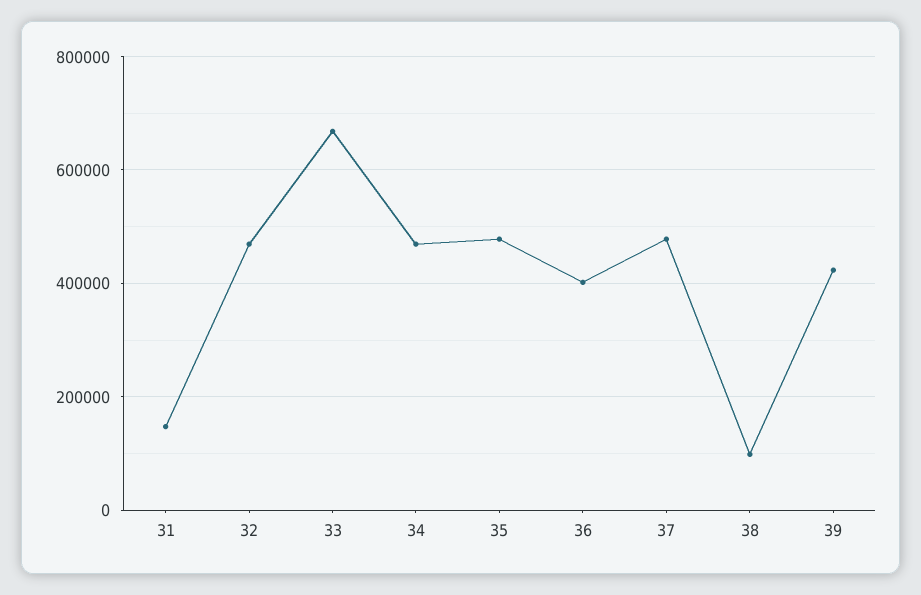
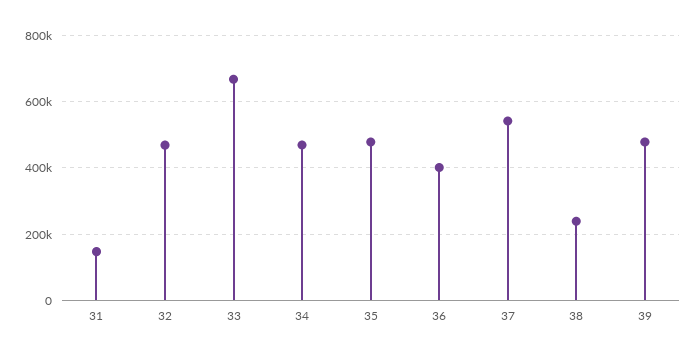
  {
    "31": 140000,
    "32": 460000,
    "33": 660000,
    "34": 460000,
    "35": 480000,
    "36": 400000,
-   "37": 480000,
+   "37": 540000,
-   "38": 100000,
+   "38": 240000,
-   "39": 420000
+   "39": 480000
  }

